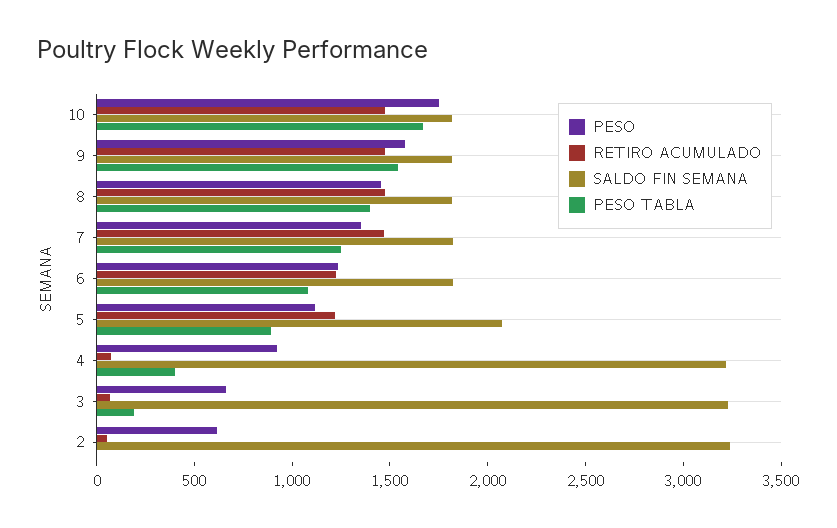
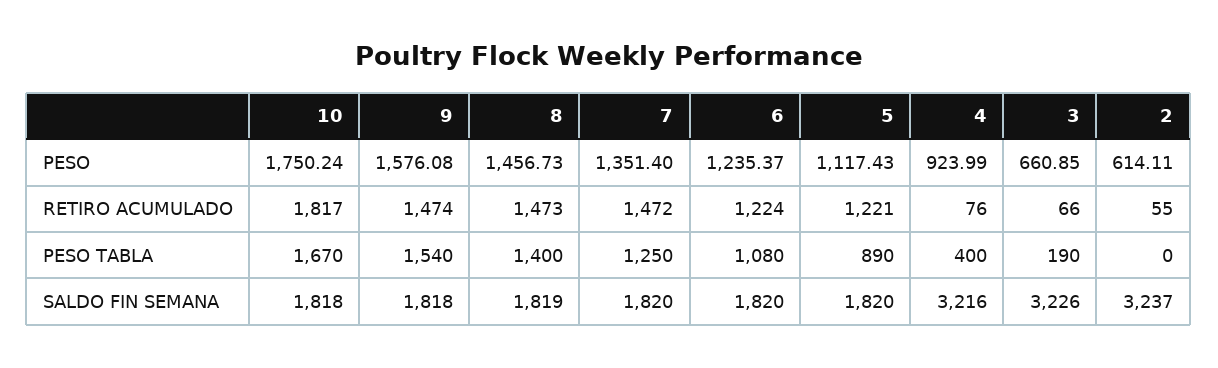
  {
    "PESO": {
      "10": 1750.24,
      "9": 1576.08,
      "8": 1456.73,
      "7": 1351.4,
      "6": 1235.37,
      "5": 1117.43,
      "4": 923.99,
      "3": 660.85,
      "2": 614.11
    },
    "RETIRO ACUMULADO": {
-     "10": 1500,
+     "10": 1817,
      "9": 1474,
      "8": 1473,
      "7": 1472,
      "6": 1224,
      "5": 1221,
      "4": 76,
      "3": 66,
      "2": 55
    },
    "SALDO FIN SEMANA": {
      "10": 1818,
      "9": 1818,
      "8": 1819,
      "7": 1820,
      "6": 1820,
-     "5": 2100,
+     "5": 1820,
      "4": 3216,
      "3": 3226,
      "2": 3237
    },
    "PESO TABLA": {
      "10": 1670,
      "9": 1540,
      "8": 1400,
      "7": 1250,
      "6": 1080,
      "5": 890,
      "4": 400,
      "3": 190,
      "2": 0
    }
  }

